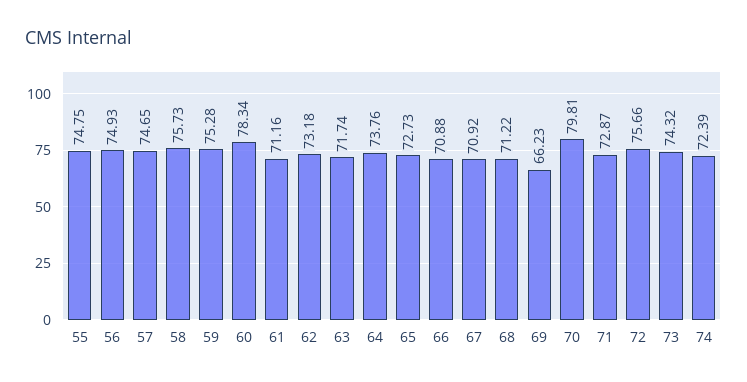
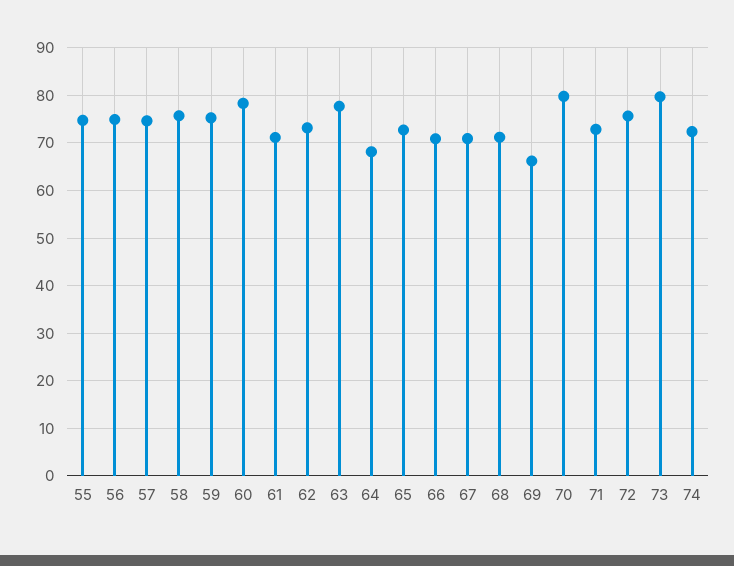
  {
    "55": 74.75,
    "56": 74.93,
    "57": 74.65,
    "58": 75.73,
    "59": 75.28,
    "60": 78.34,
    "61": 71.16,
    "62": 73.18,
-   "63": 71.74,
+   "63": 78,
-   "64": 73.76,
+   "64": 68,
    "65": 72.73,
    "66": 70.88,
    "67": 70.92,
    "68": 71.22,
    "69": 66.23,
    "70": 79.81,
    "71": 72.87,
    "72": 75.66,
-   "73": 74.32,
+   "73": 80,
    "74": 72.39
  }

